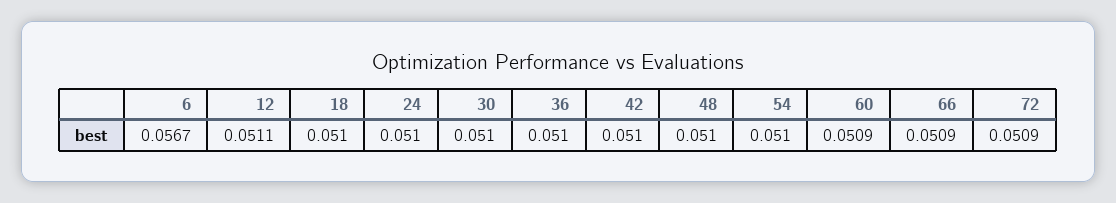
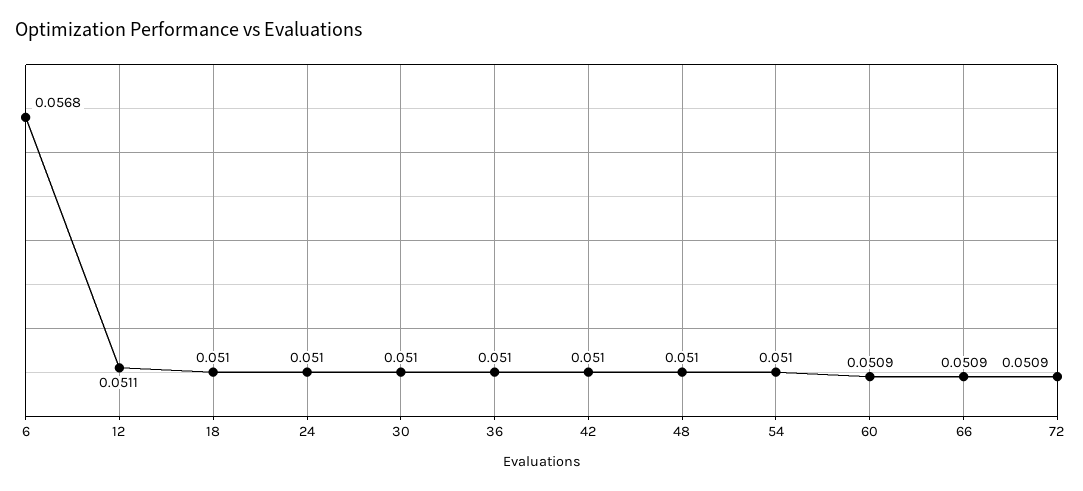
  {
-   "6": 0.0567,
+   "6": 0.0568,
    "12": 0.0511,
    "18": 0.051,
    "24": 0.051,
    "30": 0.051,
    "36": 0.051,
    "42": 0.051,
    "48": 0.051,
    "54": 0.051,
    "60": 0.0509,
    "66": 0.0509,
    "72": 0.0509
  }

